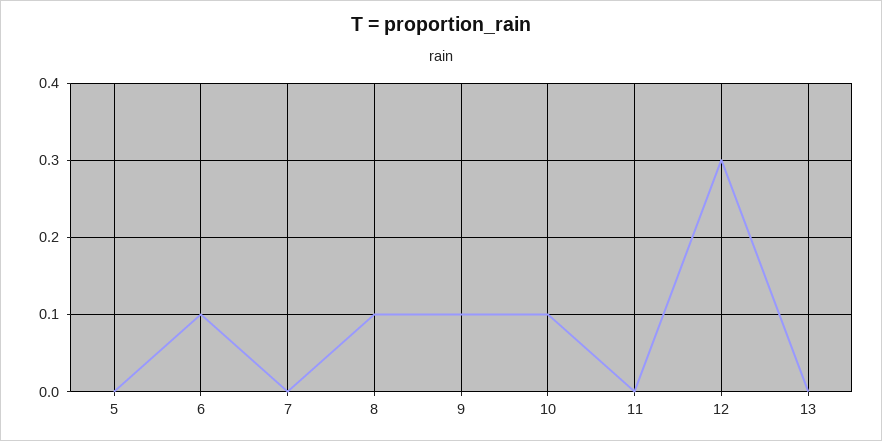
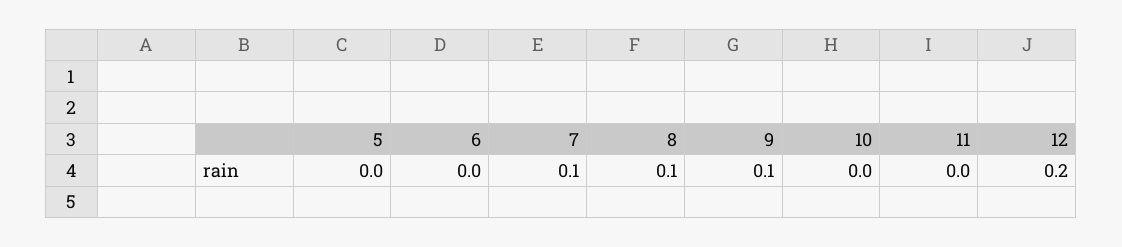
  {
    "5": 0,
-   "6": 0.1,
+   "6": 0,
-   "7": 0,
+   "7": 0.1,
    "8": 0.1,
    "9": 0.1,
-   "10": 0.1,
+   "10": 0,
    "11": 0,
-   "12": 0.3,
+   "12": 0.2
-   "13": 0
  }

